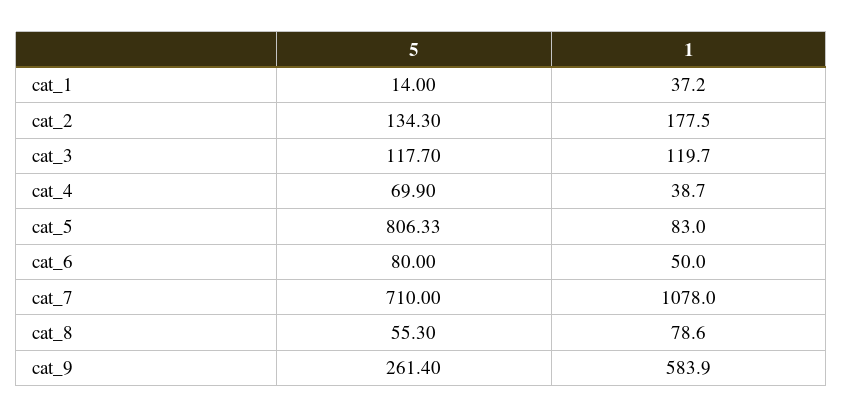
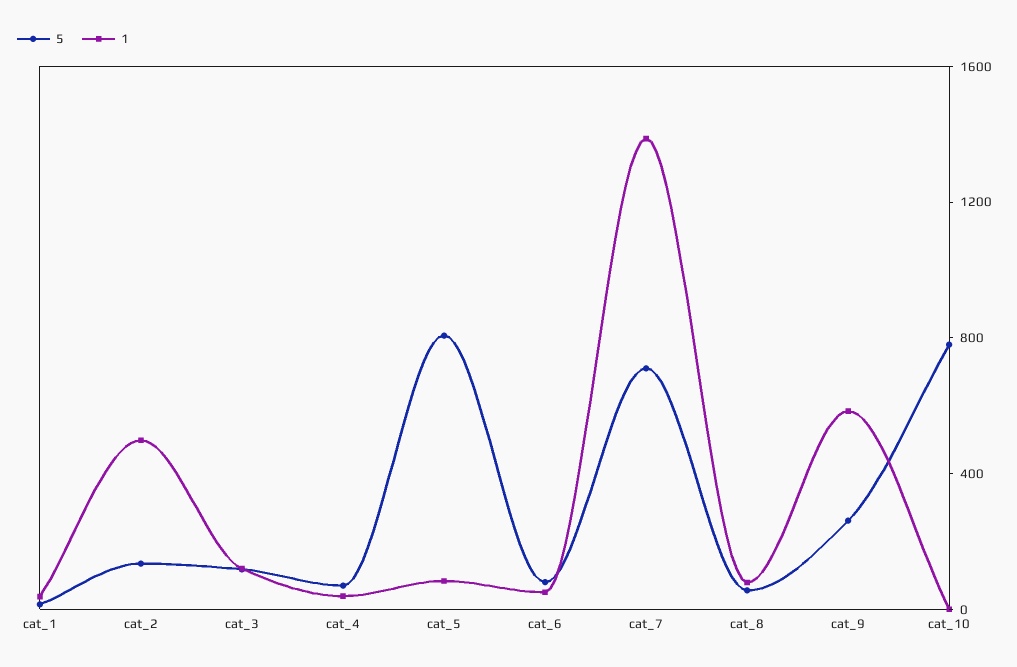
  {
    "5": {
      "cat_1": 14,
      "cat_2": 134.3,
      "cat_3": 117.7,
      "cat_4": 69.9,
      "cat_5": 806.33,
      "cat_6": 80,
      "cat_7": 710,
      "cat_8": 55.3,
-     "cat_9": 261.4
+     "cat_9": 261.4,
+     "cat_10": 800
    },
    "1": {
      "cat_1": 37.2,
-     "cat_2": 177.5,
+     "cat_2": 500,
      "cat_3": 119.7,
      "cat_4": 38.7,
      "cat_5": 83,
      "cat_6": 50,
-     "cat_7": 1078,
+     "cat_7": 1400,
      "cat_8": 78.6,
-     "cat_9": 583.9
+     "cat_9": 583.9,
+     "cat_10": 0
    }
  }

